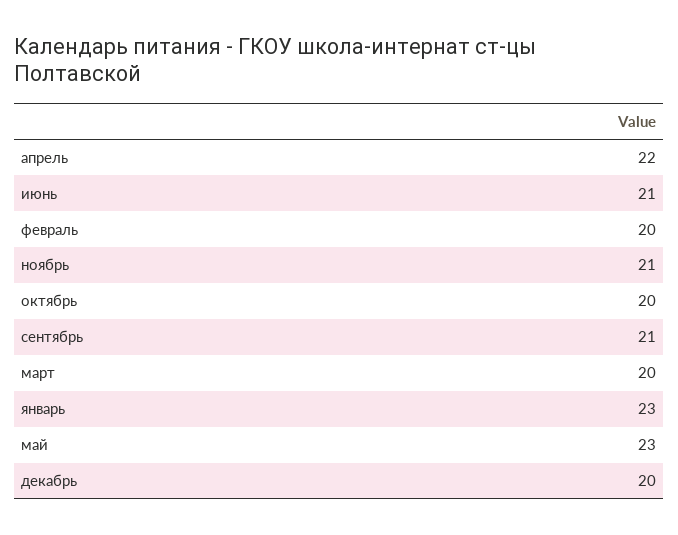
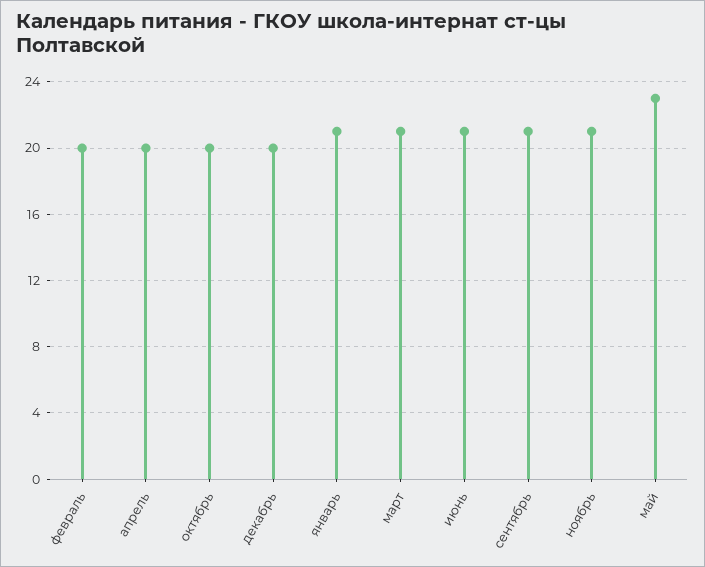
  {
-   "апрель": 22,
+   "апрель": 20,
    "июнь": 21,
    "февраль": 20,
    "ноябрь": 21,
    "октябрь": 20,
    "сентябрь": 21,
-   "март": 20,
+   "март": 21,
-   "январь": 23,
+   "январь": 21,
    "май": 23,
    "декабрь": 20
  }

